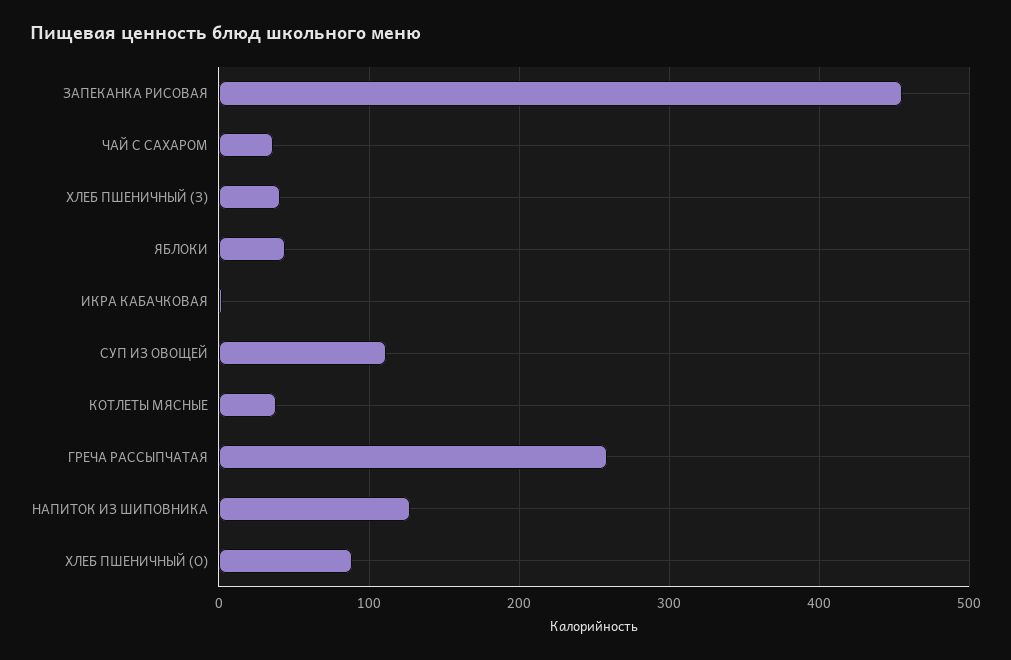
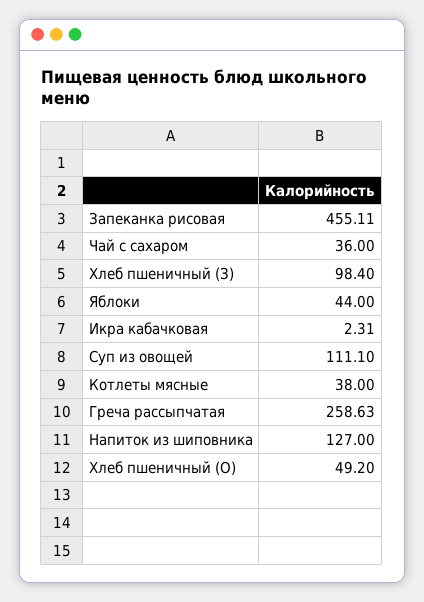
  {
    "ЗАПЕКАНКА РИСОВАЯ": 455.11,
    "ЧАЙ С САХАРОМ": 36,
-   "ХЛЕБ ПШЕНИЧНЫЙ (З)": 40,
+   "ХЛЕБ ПШЕНИЧНЫЙ (З)": 98.4,
    "ЯБЛОКИ": 44,
    "ИКРА КАБАЧКОВАЯ": 2.31,
    "СУП ИЗ ОВОЩЕЙ": 111.1,
    "КОТЛЕТЫ МЯСНЫЕ": 38,
    "ГРЕЧА РАССЫПЧАТАЯ": 258.63,
    "НАПИТОК ИЗ ШИПОВНИКА": 127,
-   "ХЛЕБ ПШЕНИЧНЫЙ (О)": 90
+   "ХЛЕБ ПШЕНИЧНЫЙ (О)": 49.2
  }

